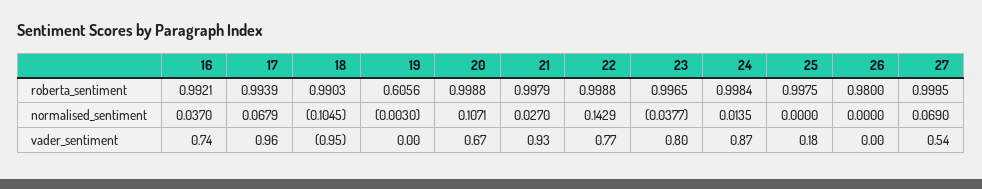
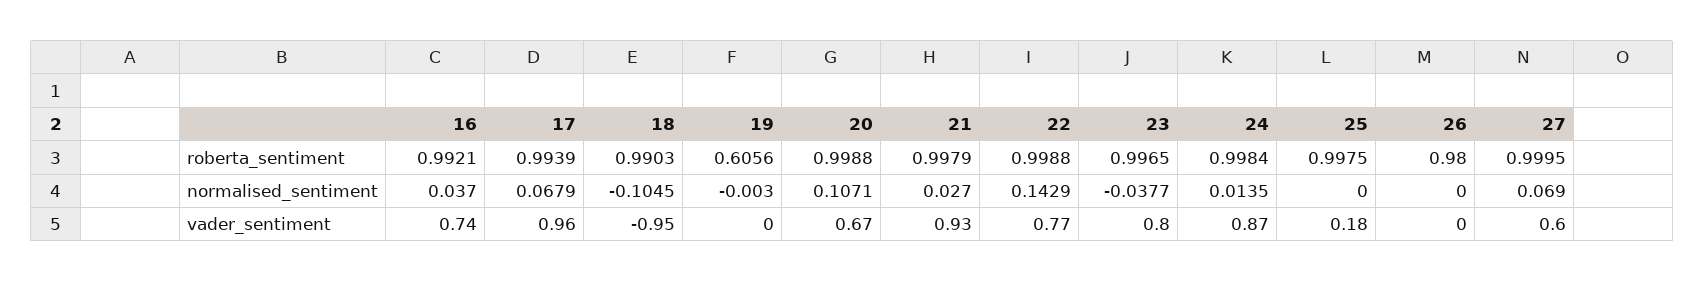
  {
    "16": {
      "roberta_sentiment": 0.9921,
      "normalised_sentiment": 0.037,
      "vader_sentiment": 0.74
    },
    "17": {
      "roberta_sentiment": 0.9939,
      "normalised_sentiment": 0.0679,
      "vader_sentiment": 0.96
    },
    "18": {
      "roberta_sentiment": 0.9903,
      "normalised_sentiment": -0.1045,
      "vader_sentiment": -0.95
    },
    "19": {
      "roberta_sentiment": 0.6056,
      "normalised_sentiment": -0.003,
      "vader_sentiment": 0
    },
    "20": {
      "roberta_sentiment": 0.9988,
      "normalised_sentiment": 0.1071,
      "vader_sentiment": 0.67
    },
    "21": {
      "roberta_sentiment": 0.9979,
      "normalised_sentiment": 0.027,
      "vader_sentiment": 0.93
    },
    "22": {
      "roberta_sentiment": 0.9988,
      "normalised_sentiment": 0.1429,
      "vader_sentiment": 0.77
    },
    "23": {
      "roberta_sentiment": 0.9965,
      "normalised_sentiment": -0.0377,
      "vader_sentiment": 0.8
    },
    "24": {
      "roberta_sentiment": 0.9984,
      "normalised_sentiment": 0.0135,
      "vader_sentiment": 0.87
    },
    "25": {
      "roberta_sentiment": 0.9975,
      "normalised_sentiment": 0,
      "vader_sentiment": 0.18
    },
    "26": {
      "roberta_sentiment": 0.98,
      "normalised_sentiment": 0,
      "vader_sentiment": 0
    },
    "27": {
      "roberta_sentiment": 0.9995,
      "normalised_sentiment": 0.069,
-     "vader_sentiment": 0.54
+     "vader_sentiment": 0.6
    }
  }

